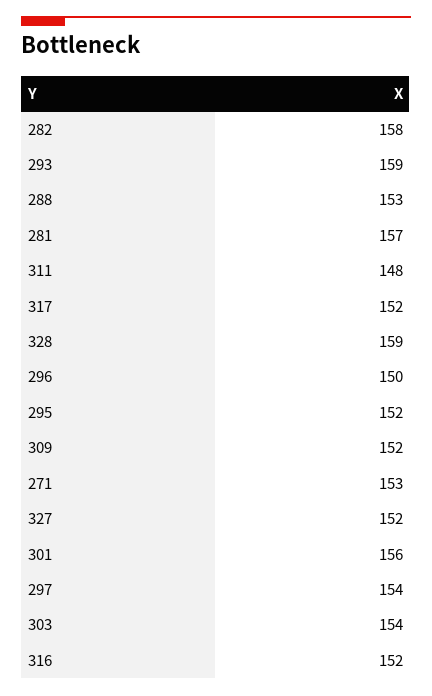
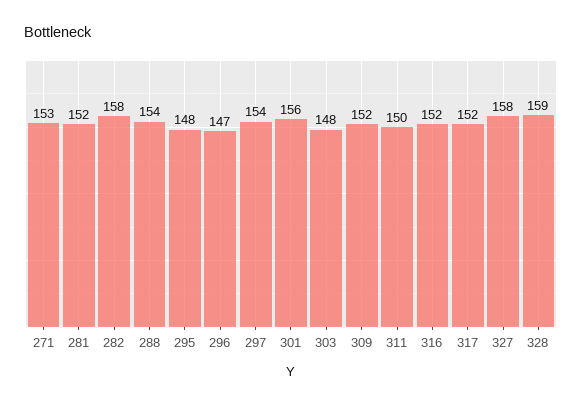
  {
    "282": 158,
-   "293": 159,
-   "288": 153,
+   "288": 154,
-   "281": 157,
+   "281": 152,
-   "311": 148,
+   "311": 150,
    "317": 152,
    "328": 159,
-   "296": 150,
+   "296": 147,
-   "295": 152,
+   "295": 148,
    "309": 152,
    "271": 153,
-   "327": 152,
+   "327": 158,
    "301": 156,
    "297": 154,
-   "303": 154,
+   "303": 148,
    "316": 152
  }

